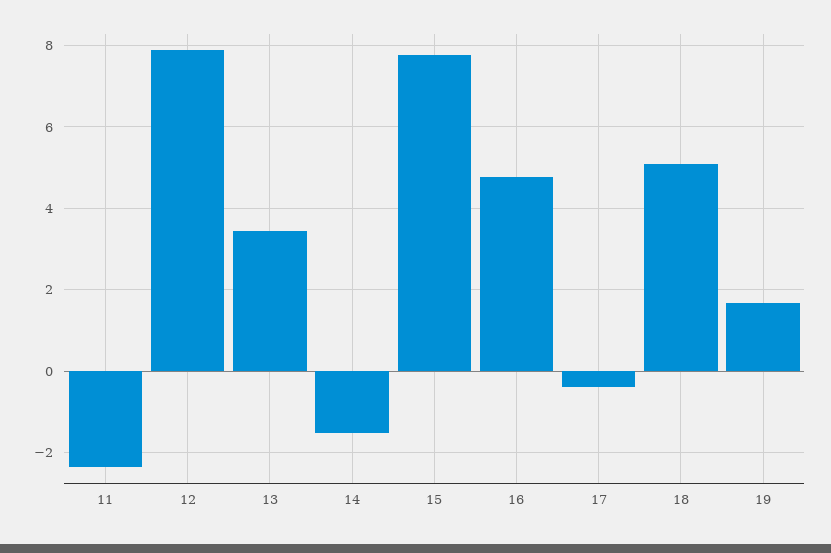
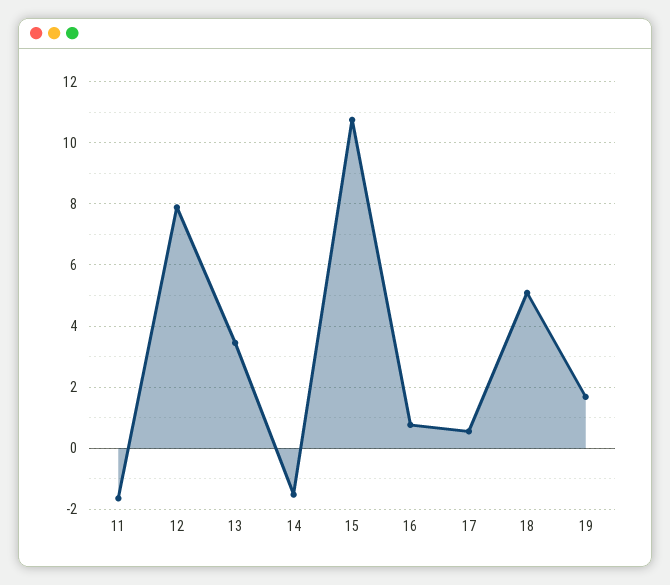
  {
-   "11": -2.4,
+   "11": -1.6,
    "12": 7.8,
    "13": 3.4,
    "14": -1.6,
-   "15": 7.8,
+   "15": 10.8,
-   "16": 4.8,
+   "16": 0.8,
-   "17": -0.4,
+   "17": 0.6,
    "18": 5,
    "19": 1.6
  }

